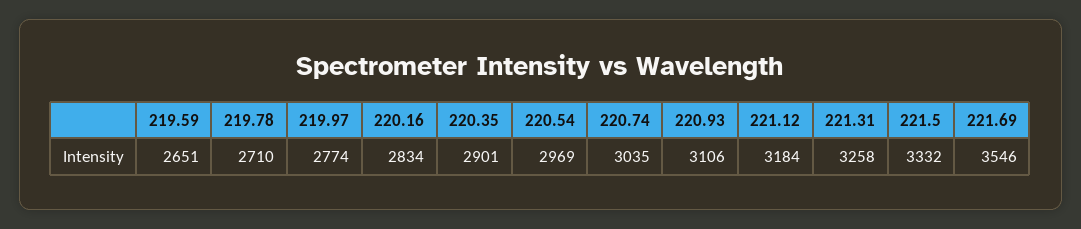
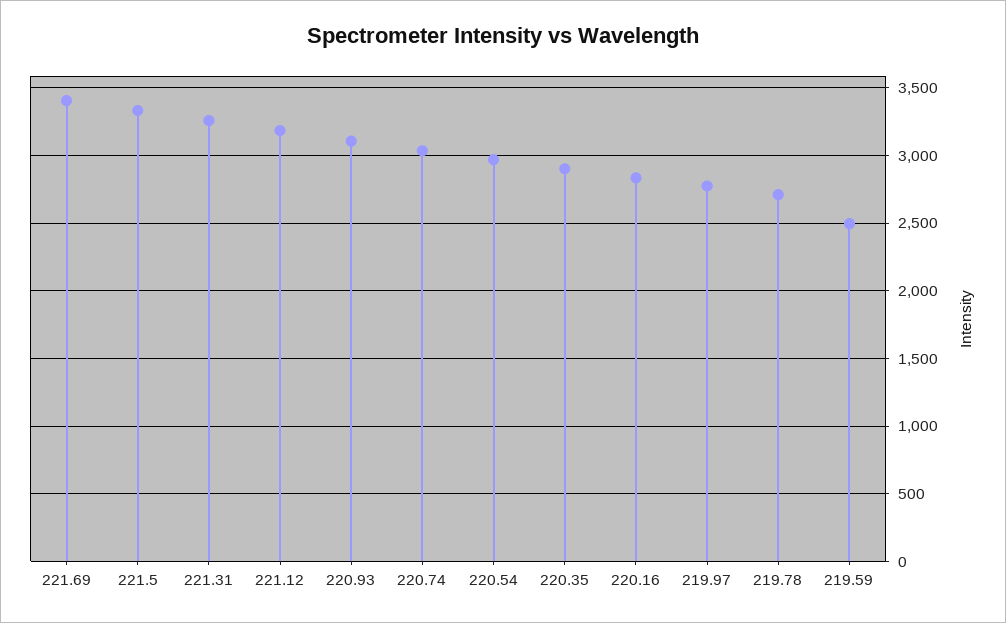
  {
-   "219.59": 2651,
+   "219.59": 2500,
    "219.78": 2710,
    "219.97": 2774,
    "220.16": 2834,
    "220.35": 2901,
    "220.54": 2969,
    "220.74": 3035,
    "220.93": 3106,
    "221.12": 3184,
    "221.31": 3258,
    "221.5": 3332,
-   "221.69": 3546
+   "221.69": 3400
  }

